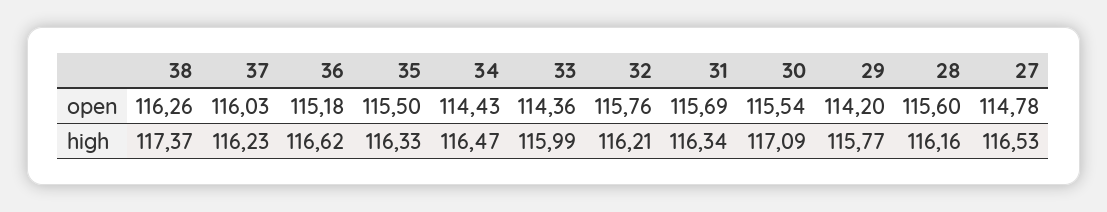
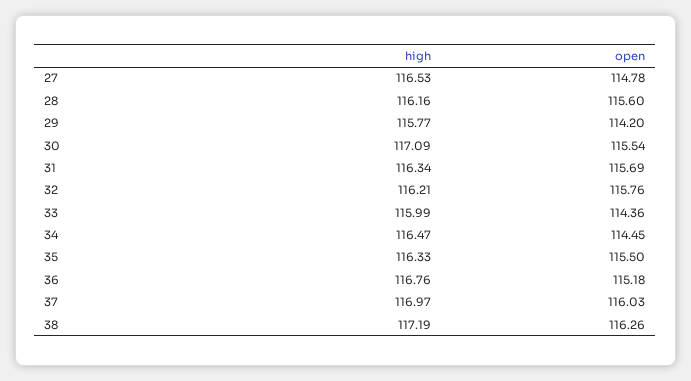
  {
    "38": {
      "open": 116.26,
-     "high": 117.37
+     "high": 117.19
    },
    "37": {
      "open": 116.03,
-     "high": 116.23
+     "high": 116.97
    },
    "36": {
      "open": 115.18,
-     "high": 116.62
+     "high": 116.76
    },
    "35": {
      "open": 115.5,
      "high": 116.33
    },
    "34": {
-     "open": 114.43,
+     "open": 114.45,
      "high": 116.47
    },
    "33": {
      "open": 114.36,
      "high": 115.99
    },
    "32": {
      "open": 115.76,
      "high": 116.21
    },
    "31": {
      "open": 115.69,
      "high": 116.34
    },
    "30": {
      "open": 115.54,
      "high": 117.09
    },
    "29": {
      "open": 114.2,
      "high": 115.77
    },
    "28": {
      "open": 115.6,
      "high": 116.16
    },
    "27": {
      "open": 114.78,
      "high": 116.53
    }
  }

